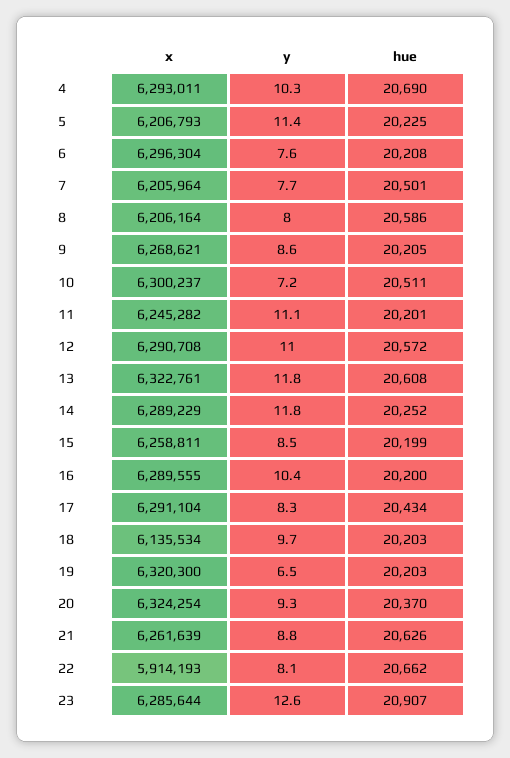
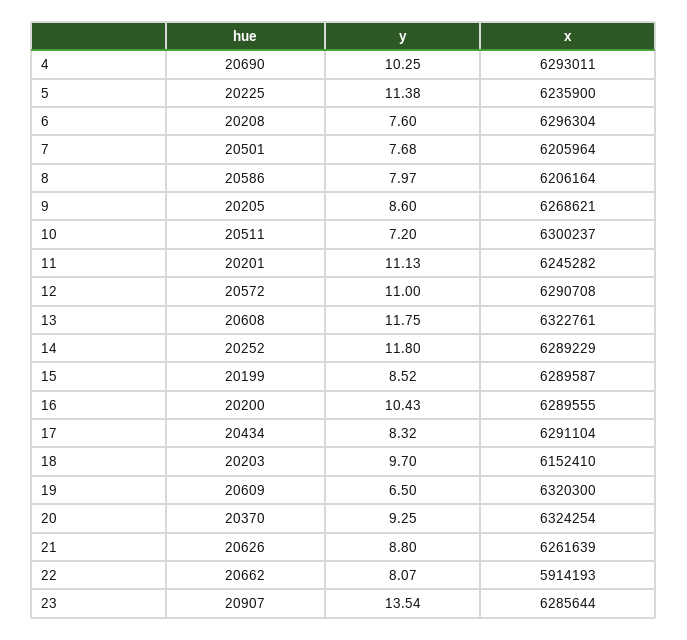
  {
    "x": {
      "4": 6293011,
-     "5": 6206793,
+     "5": 6235900,
      "6": 6296304,
      "7": 6205964,
      "8": 6206164,
      "9": 6268621,
      "10": 6300237,
      "11": 6245282,
      "12": 6290708,
      "13": 6322761,
      "14": 6289229,
-     "15": 6258811,
+     "15": 6289587,
      "16": 6289555,
      "17": 6291104,
-     "18": 6135534,
+     "18": 6152410,
      "19": 6320300,
      "20": 6324254,
      "21": 6261639,
      "22": 5914193,
      "23": 6285644
    },
    "y": {
      "4": 10.25,
      "5": 11.38,
      "6": 7.6,
      "7": 7.68,
      "8": 7.97,
      "9": 8.6,
      "10": 7.2,
      "11": 11.13,
      "12": 11,
      "13": 11.75,
      "14": 11.8,
      "15": 8.52,
      "16": 10.43,
      "17": 8.32,
      "18": 9.7,
      "19": 6.5,
      "20": 9.25,
      "21": 8.8,
      "22": 8.07,
-     "23": 12.6
+     "23": 13.54
    },
    "hue": {
      "4": 20690,
      "5": 20225,
      "6": 20208,
      "7": 20501,
      "8": 20586,
      "9": 20205,
      "10": 20511,
      "11": 20201,
      "12": 20572,
      "13": 20608,
      "14": 20252,
      "15": 20199,
      "16": 20200,
      "17": 20434,
      "18": 20203,
-     "19": 20203,
+     "19": 20609,
      "20": 20370,
      "21": 20626,
      "22": 20662,
      "23": 20907
    }
  }

